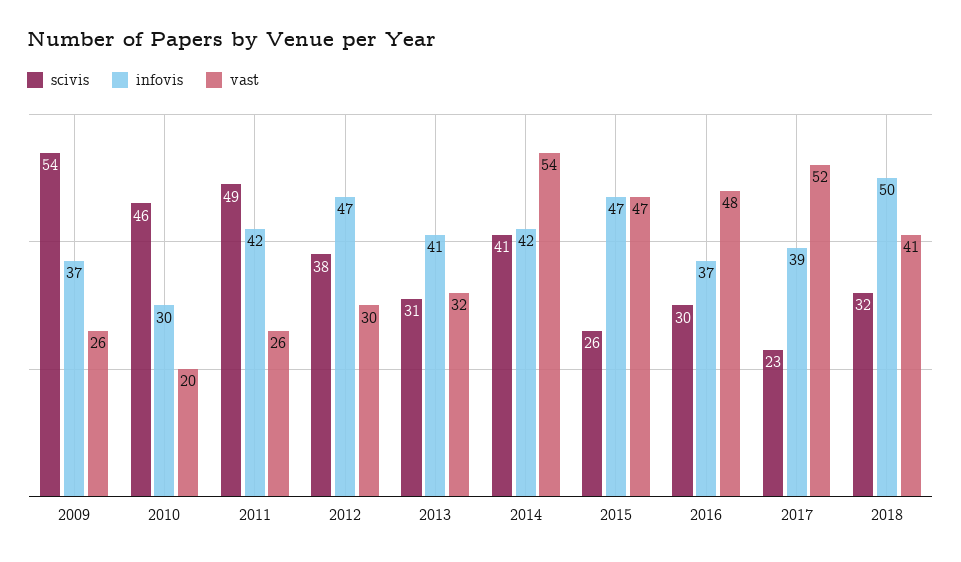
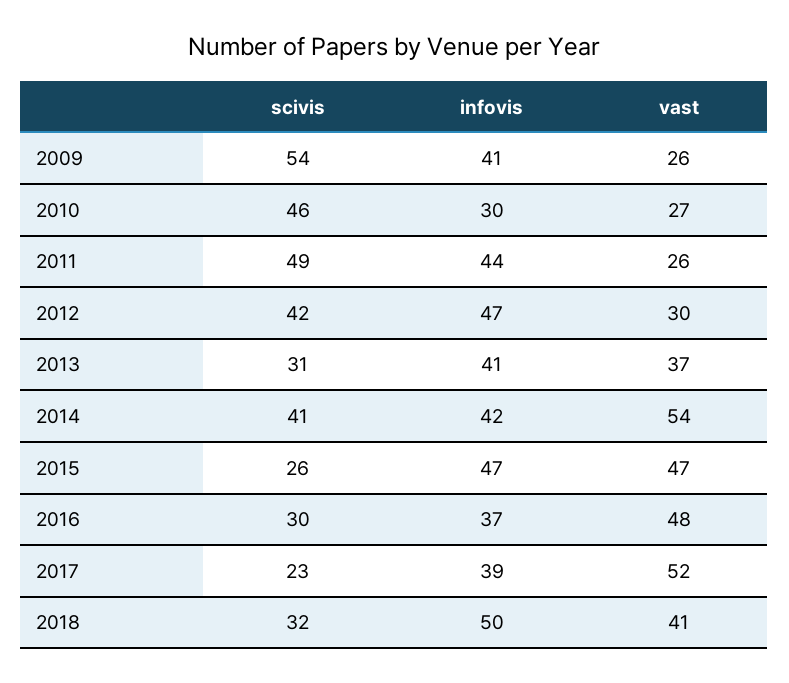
  {
    "scivis": {
      "2009": 54,
      "2010": 46,
      "2011": 49,
-     "2012": 38,
+     "2012": 42,
      "2013": 31,
      "2014": 41,
      "2015": 26,
      "2016": 30,
      "2017": 23,
      "2018": 32
    },
    "infovis": {
-     "2009": 37,
+     "2009": 41,
      "2010": 30,
-     "2011": 42,
+     "2011": 44,
      "2012": 47,
      "2013": 41,
      "2014": 42,
      "2015": 47,
      "2016": 37,
      "2017": 39,
      "2018": 50
    },
    "vast": {
      "2009": 26,
-     "2010": 20,
+     "2010": 27,
      "2011": 26,
      "2012": 30,
-     "2013": 32,
+     "2013": 37,
      "2014": 54,
      "2015": 47,
      "2016": 48,
      "2017": 52,
      "2018": 41
    }
  }

